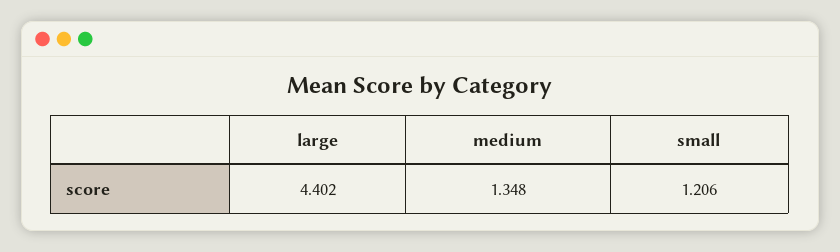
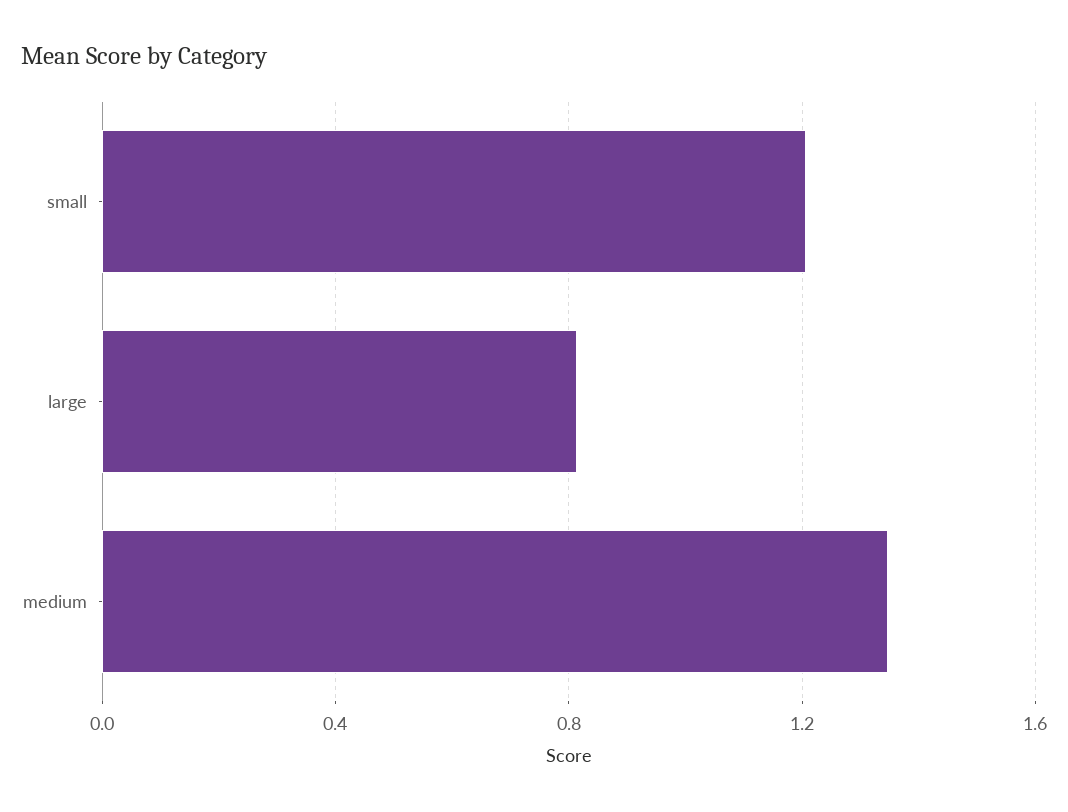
  {
-   "large": 4.402,
+   "large": 0.8,
    "medium": 1.348,
    "small": 1.206
  }

